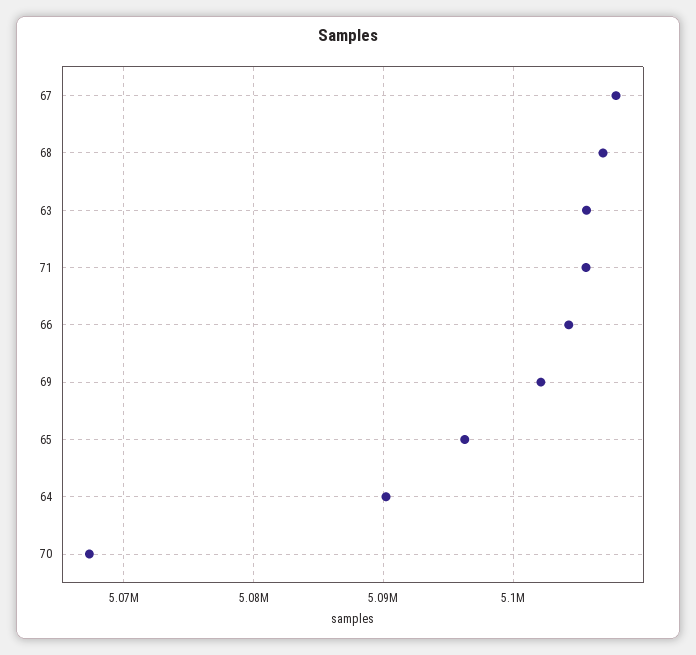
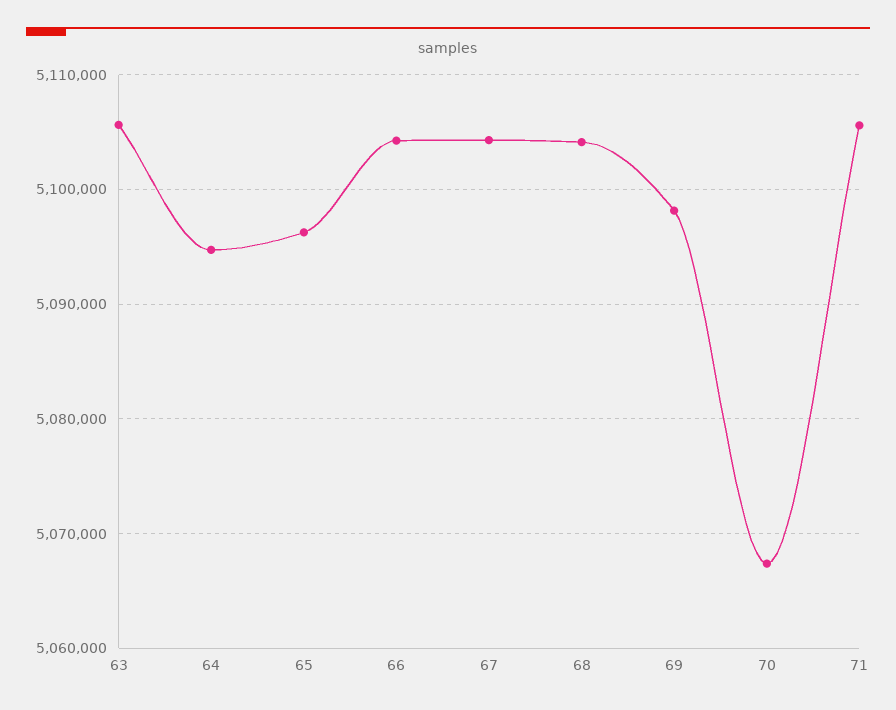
  {
-   "67": 5108000,
+   "67": 5104000,
-   "68": 5107000,
+   "68": 5104000,
    "63": 5106000,
    "71": 5106000,
    "66": 5104000,
-   "69": 5102000,
+   "69": 5098000,
    "65": 5096000,
-   "64": 5090000,
+   "64": 5095000,
    "70": 5067000
  }

